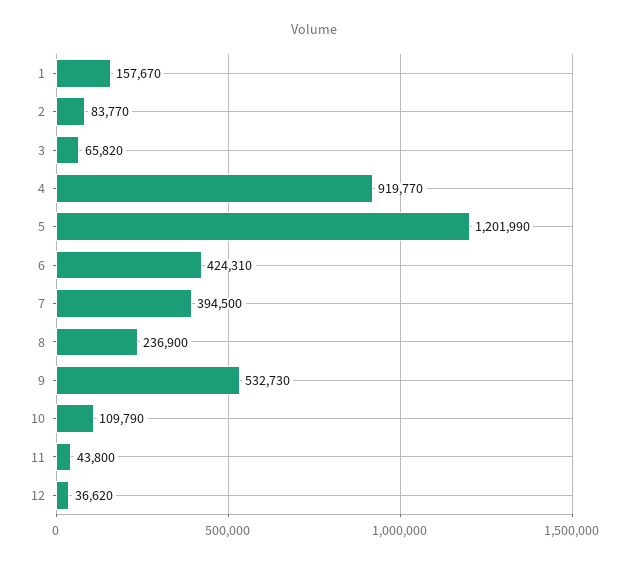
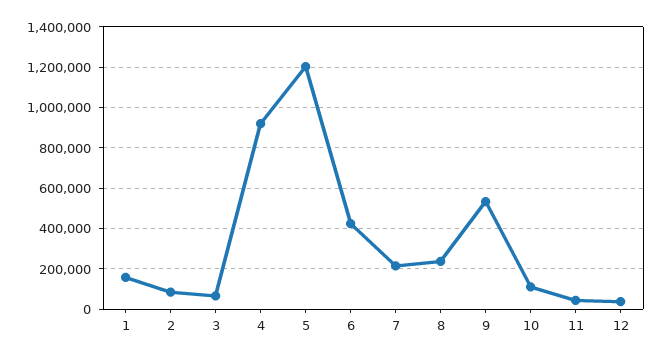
  {
    "1": 157670,
    "2": 83770,
    "3": 65820,
    "4": 919770,
    "5": 1201990,
    "6": 424310,
-   "7": 394500,
+   "7": 200000,
    "8": 236900,
    "9": 532730,
    "10": 109790,
    "11": 43800,
    "12": 36620
  }

